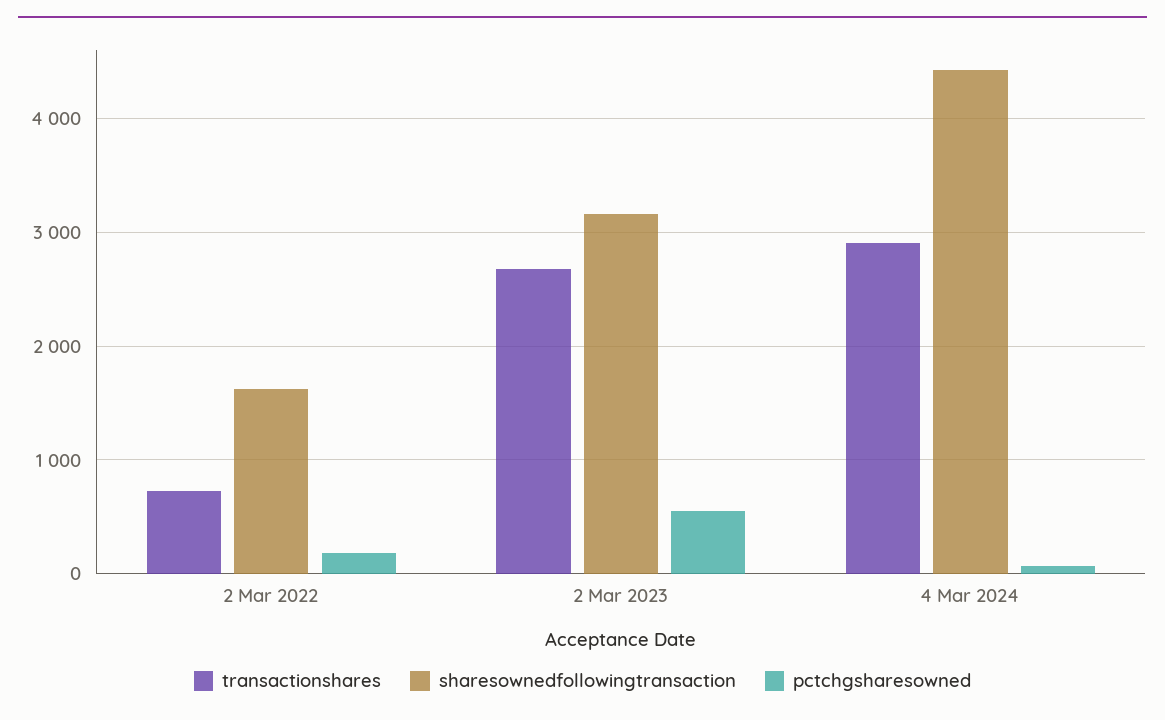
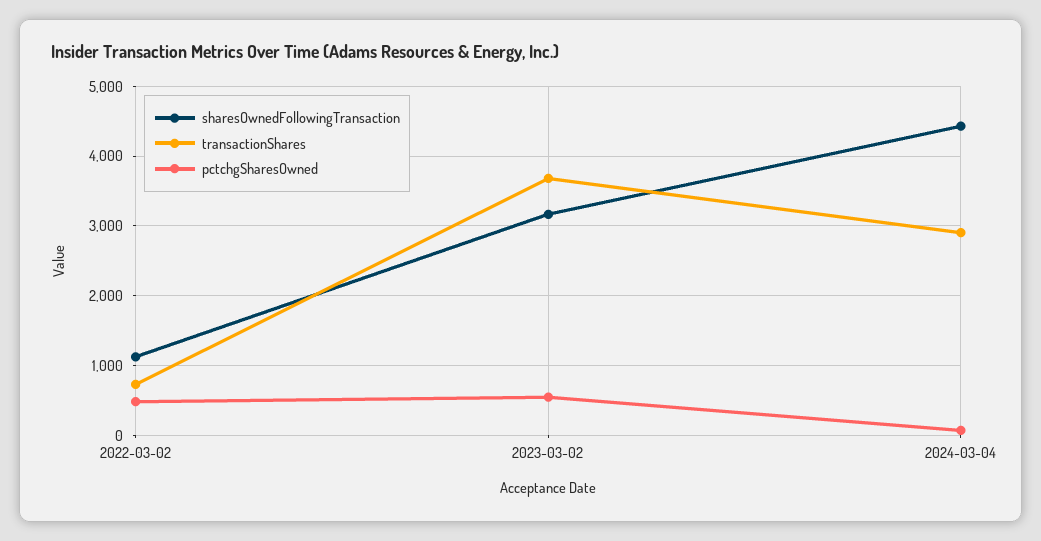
  {
    "transactionshares": {
      "2 Mar 2022": 700,
-     "2 Mar 2023": 2700,
+     "2 Mar 2023": 3700,
      "4 Mar 2024": 2900
    },
    "sharesownedfollowingtransaction": {
-     "2 Mar 2022": 1600,
+     "2 Mar 2022": 1100,
      "2 Mar 2023": 3200,
      "4 Mar 2024": 4400
    },
    "pctchgsharesowned": {
-     "2 Mar 2022": 200,
+     "2 Mar 2022": 500,
      "2 Mar 2023": 500,
      "4 Mar 2024": 100
    }
  }

